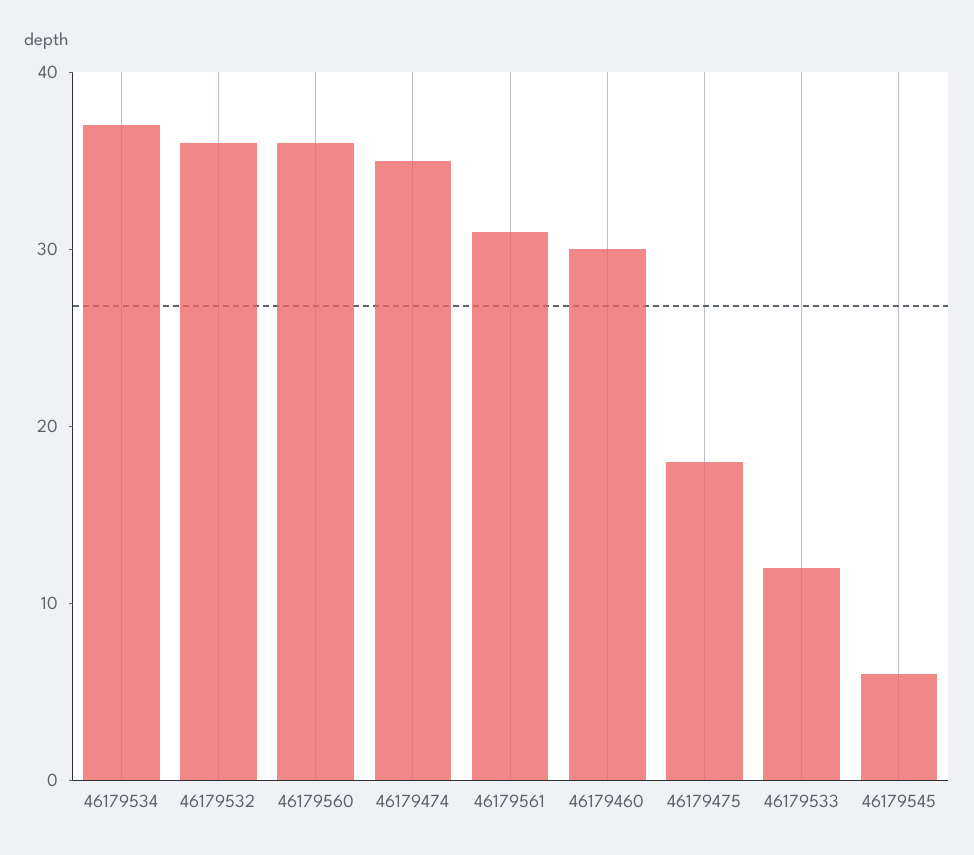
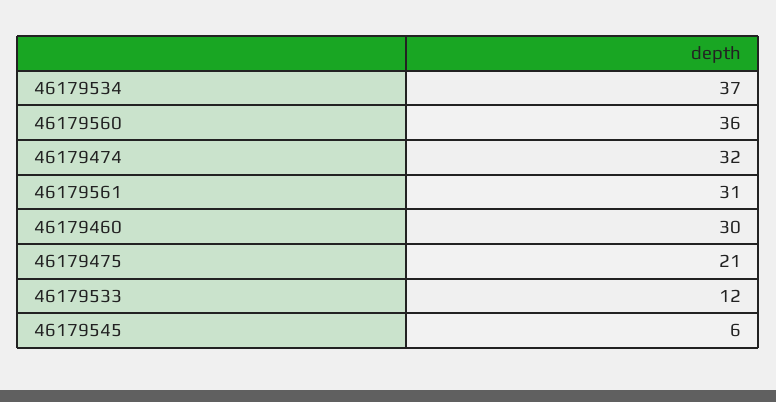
  {
    "46179534": 37,
-   "46179532": 36,
    "46179560": 36,
-   "46179474": 35,
+   "46179474": 32,
    "46179561": 31,
    "46179460": 30,
-   "46179475": 18,
+   "46179475": 21,
    "46179533": 12,
    "46179545": 6
  }

